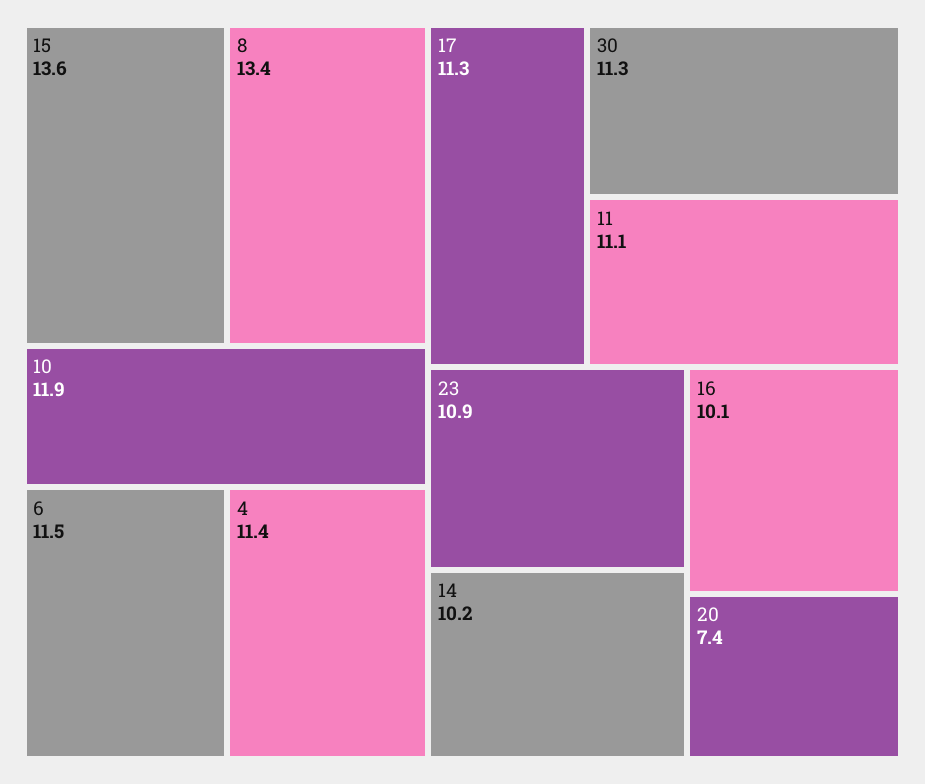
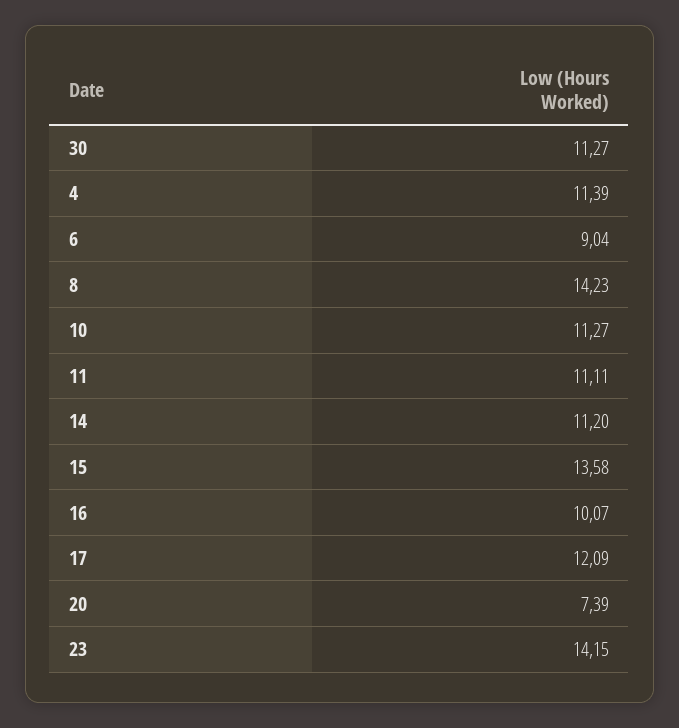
  {
    "15": 13.58,
-   "8": 13.4,
+   "8": 14.23,
-   "10": 11.9,
+   "10": 11.27,
-   "6": 11.5,
+   "6": 9.04,
    "4": 11.39,
-   "17": 11.3,
+   "17": 12.09,
    "30": 11.27,
    "11": 11.11,
-   "23": 10.9,
+   "23": 14.15,
-   "14": 10.2,
+   "14": 11.2,
    "16": 10.07,
    "20": 7.39
  }

